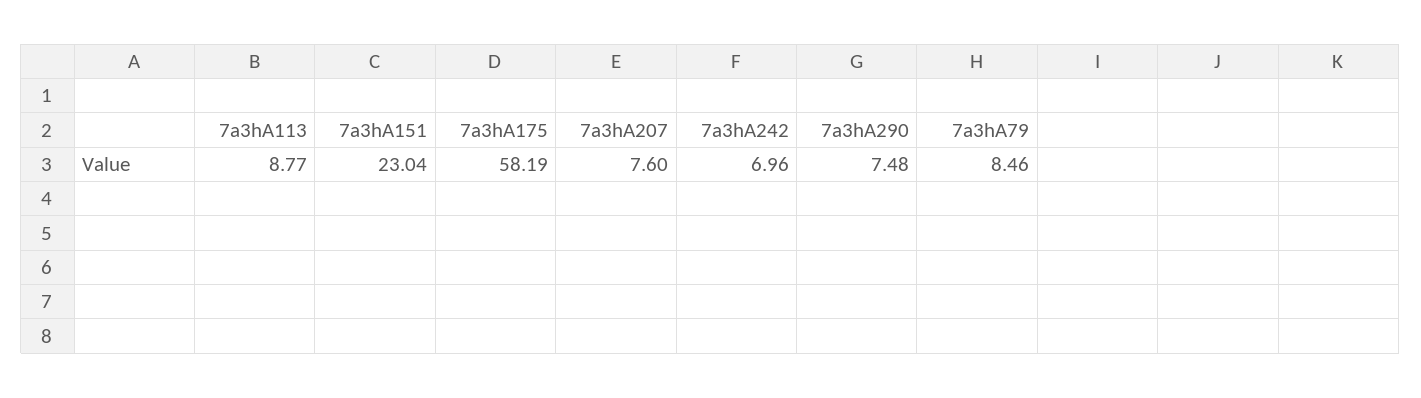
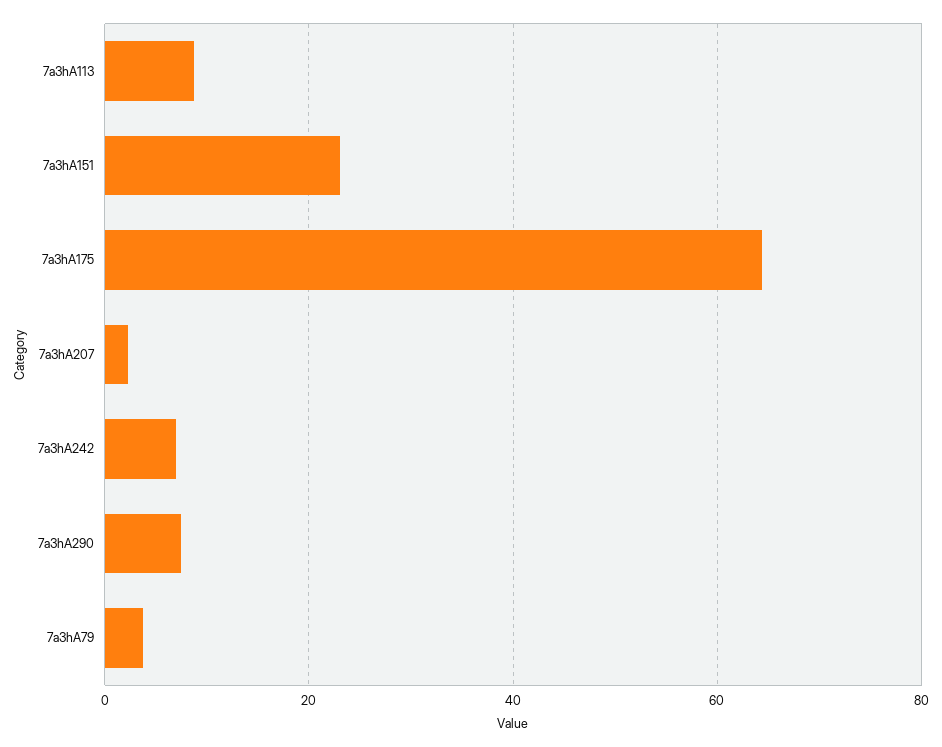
  {
    "7a3hA113": 8.77,
    "7a3hA151": 23.04,
-   "7a3hA175": 58.19,
+   "7a3hA175": 64,
-   "7a3hA207": 7.6,
+   "7a3hA207": 2,
    "7a3hA242": 6.96,
    "7a3hA290": 7.48,
-   "7a3hA79": 8.46
+   "7a3hA79": 4
  }

